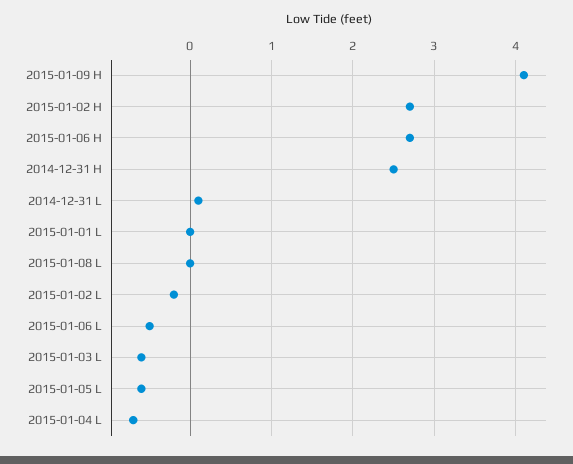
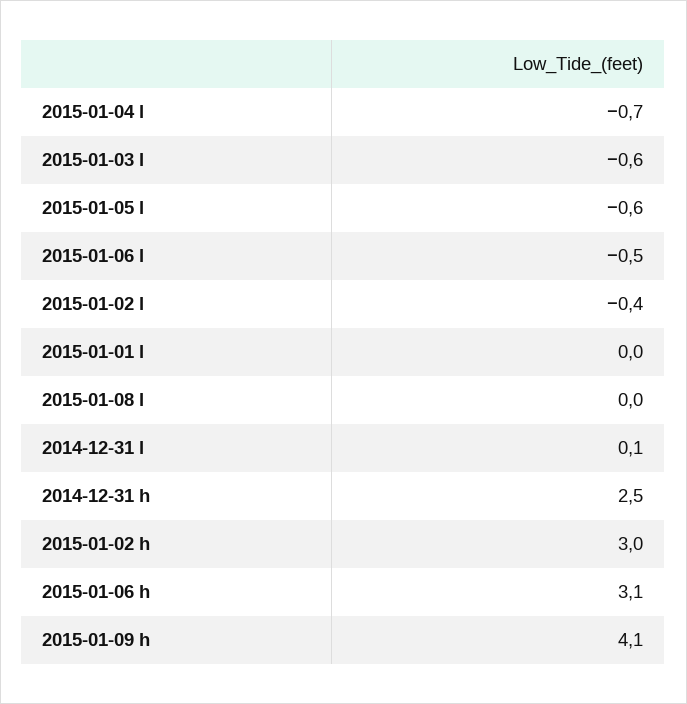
  {
    "2015-01-09 H": 4.1,
-   "2015-01-02 H": 2.7,
+   "2015-01-02 H": 3,
-   "2015-01-06 H": 2.7,
+   "2015-01-06 H": 3.1,
    "2014-12-31 H": 2.5,
    "2014-12-31 L": 0.1,
    "2015-01-01 L": 0,
    "2015-01-08 L": 0,
-   "2015-01-02 L": -0.2,
+   "2015-01-02 L": -0.4,
    "2015-01-06 L": -0.5,
    "2015-01-03 L": -0.6,
    "2015-01-05 L": -0.6,
    "2015-01-04 L": -0.7
  }

